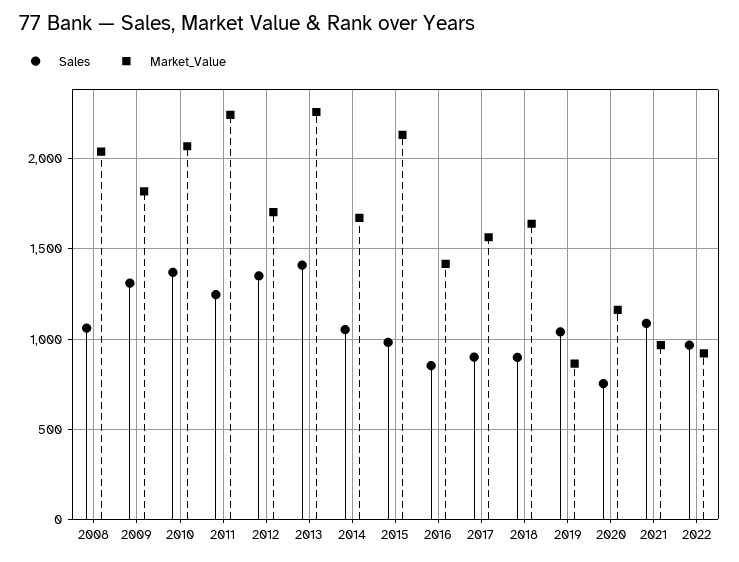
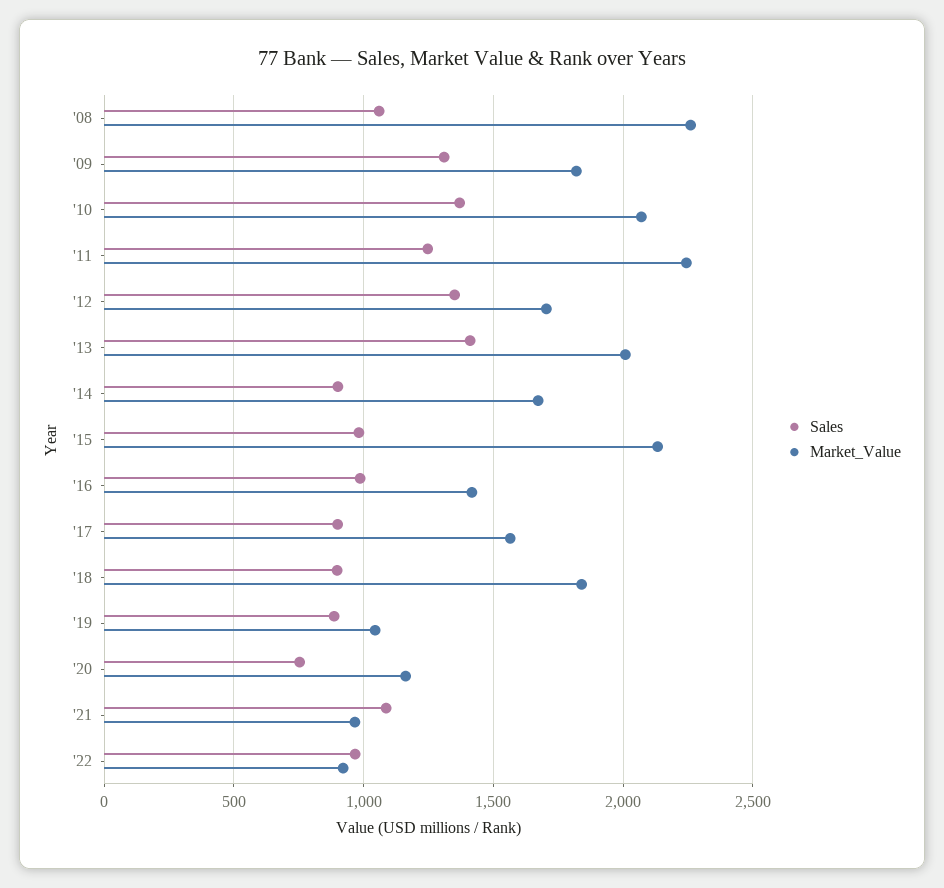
  {
    "Sales": {
      "2008": 1050,
      "2009": 1300,
      "2010": 1350,
      "2011": 1250,
      "2012": 1350,
      "2013": 1400,
-     "2014": 1050,
+     "2014": 900,
      "2015": 1000,
-     "2016": 850,
+     "2016": 1000,
      "2017": 900,
      "2018": 900,
-     "2019": 1050,
+     "2019": 900,
      "2020": 750,
      "2021": 1100,
      "2022": 950
    },
    "Market_Value": {
-     "2008": 2050,
+     "2008": 2250,
      "2009": 1800,
      "2010": 2050,
      "2011": 2250,
      "2012": 1700,
-     "2013": 2250,
+     "2013": 2000,
      "2014": 1650,
      "2015": 2150,
      "2016": 1400,
      "2017": 1550,
-     "2018": 1650,
+     "2018": 1850,
-     "2019": 850,
+     "2019": 1050,
      "2020": 1150,
      "2021": 950,
      "2022": 900
    }
  }

